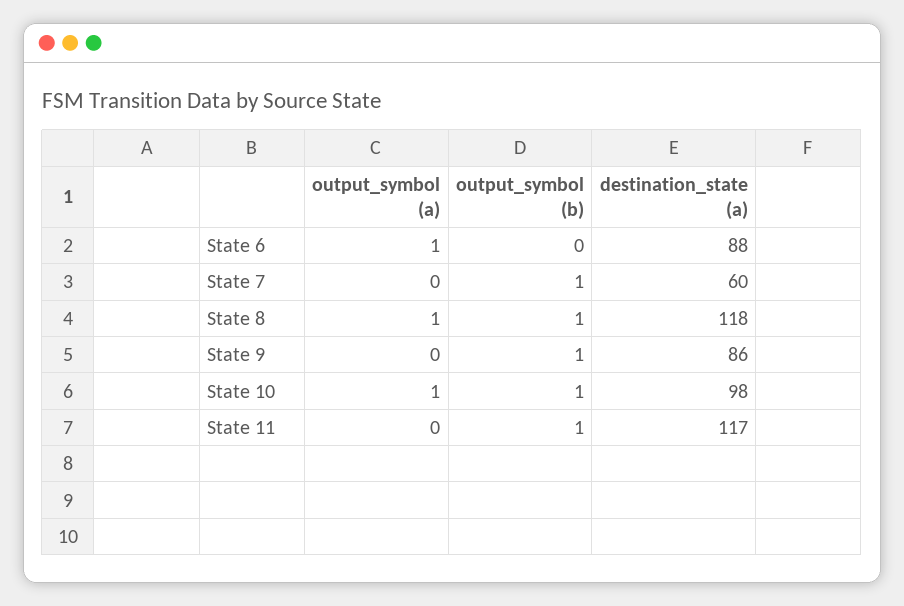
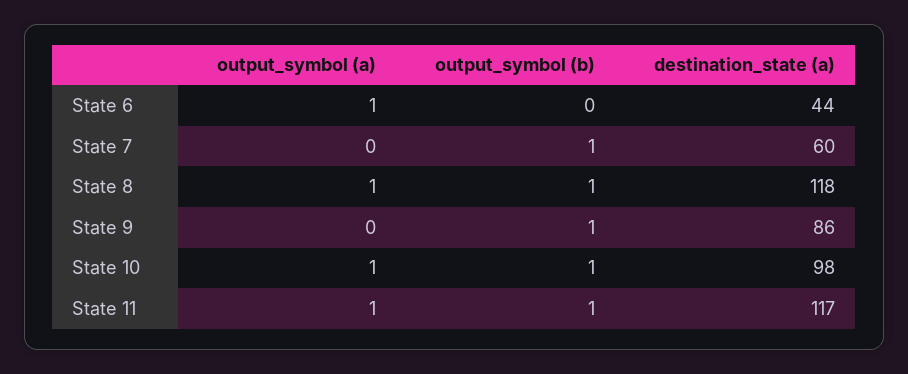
  {
    "output_symbol (a)": {
      "State 6": 1,
      "State 7": 0,
      "State 8": 1,
      "State 9": 0,
      "State 10": 1,
-     "State 11": 0
+     "State 11": 1
    },
    "output_symbol (b)": {
      "State 6": 0,
      "State 7": 1,
      "State 8": 1,
      "State 9": 1,
      "State 10": 1,
      "State 11": 1
    },
    "destination_state (a)": {
-     "State 6": 88,
+     "State 6": 44,
      "State 7": 60,
      "State 8": 118,
      "State 9": 86,
      "State 10": 98,
      "State 11": 117
    }
  }

